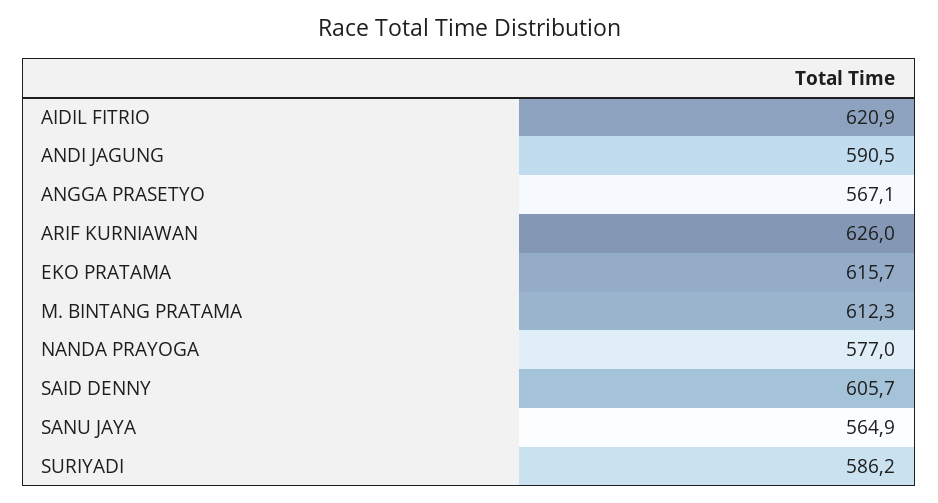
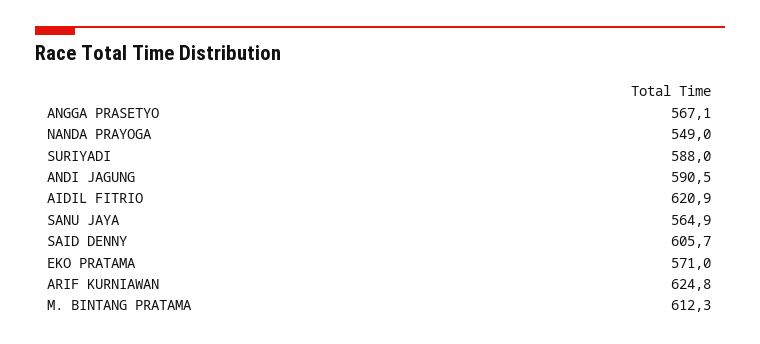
  {
    "AIDIL FITRIO": 620.9,
    "ANDI JAGUNG": 590.5,
    "ANGGA PRASETYO": 567.1,
-   "ARIF KURNIAWAN": 626,
+   "ARIF KURNIAWAN": 624.8,
-   "EKO PRATAMA": 615.7,
+   "EKO PRATAMA": 571,
    "M. BINTANG PRATAMA": 612.3,
-   "NANDA PRAYOGA": 577,
+   "NANDA PRAYOGA": 549,
    "SAID DENNY": 605.7,
    "SANU JAYA": 564.9,
-   "SURIYADI": 586.2
+   "SURIYADI": 588
  }

